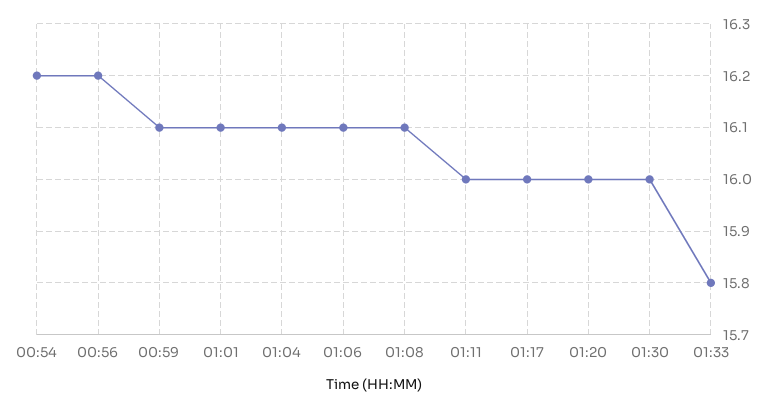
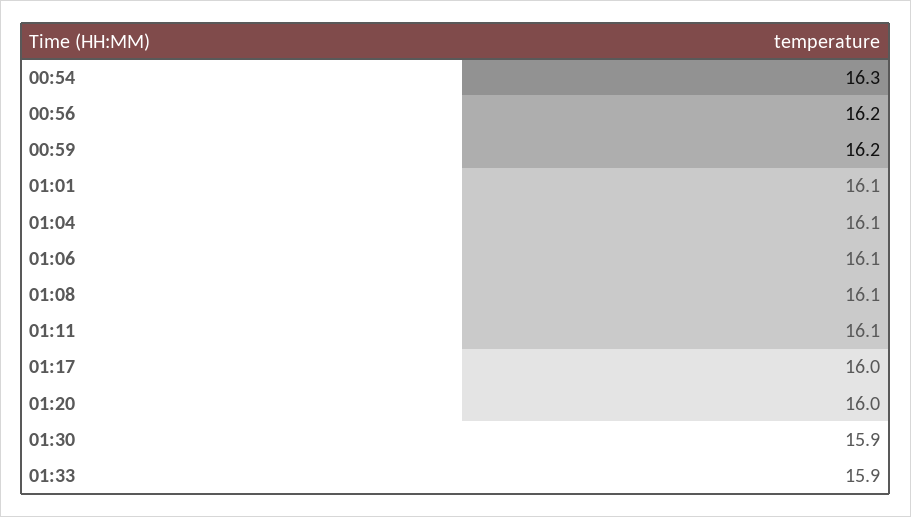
  {
-   "00:54": 16.2,
+   "00:54": 16.3,
    "00:56": 16.2,
-   "00:59": 16.1,
+   "00:59": 16.2,
    "01:01": 16.1,
    "01:04": 16.1,
    "01:06": 16.1,
    "01:08": 16.1,
-   "01:11": 16,
+   "01:11": 16.1,
    "01:17": 16,
    "01:20": 16,
-   "01:30": 16,
+   "01:30": 15.9,
-   "01:33": 15.8
+   "01:33": 15.9
  }

